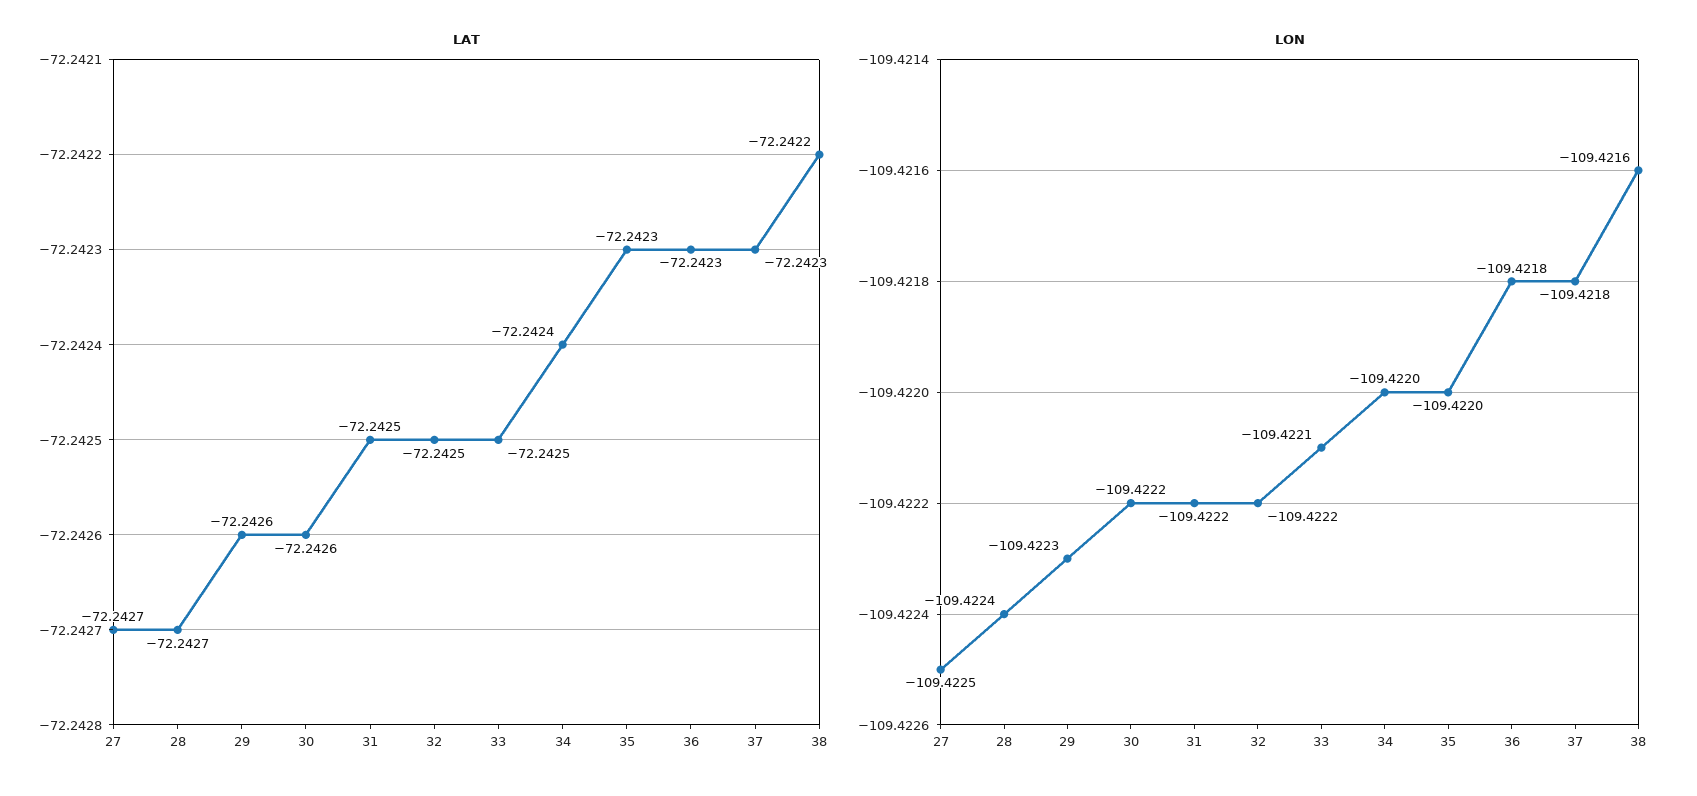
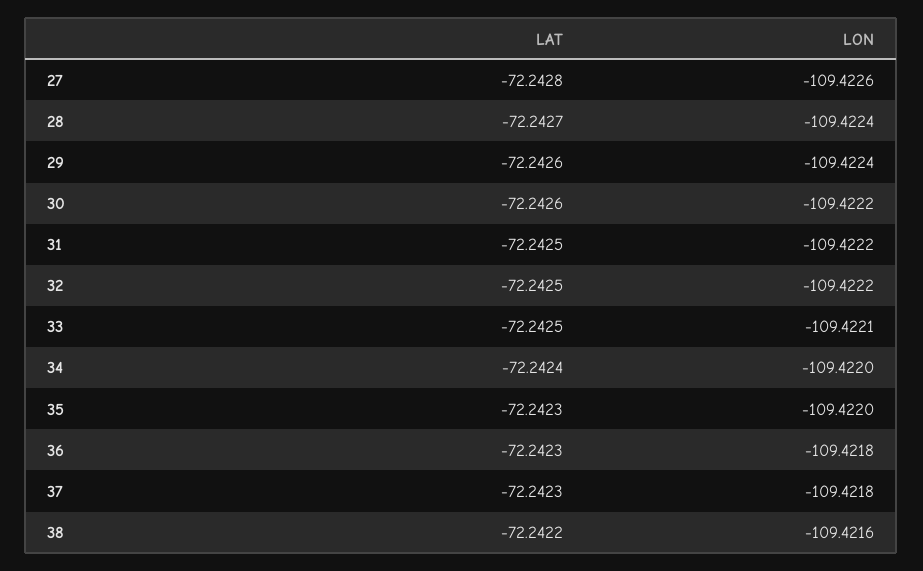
  {
    "LAT": {
-     "27": -72.2427,
+     "27": -72.2428,
      "28": -72.2427,
      "29": -72.2426,
      "30": -72.2426,
      "31": -72.2425,
      "32": -72.2425,
      "33": -72.2425,
      "34": -72.2424,
      "35": -72.2423,
      "36": -72.2423,
      "37": -72.2423,
      "38": -72.2422
    },
    "LON": {
-     "27": -109.4225,
+     "27": -109.4226,
      "28": -109.4224,
-     "29": -109.4223,
+     "29": -109.4224,
      "30": -109.4222,
      "31": -109.4222,
      "32": -109.4222,
      "33": -109.4221,
      "34": -109.422,
      "35": -109.422,
      "36": -109.4218,
      "37": -109.4218,
      "38": -109.4216
    }
  }

